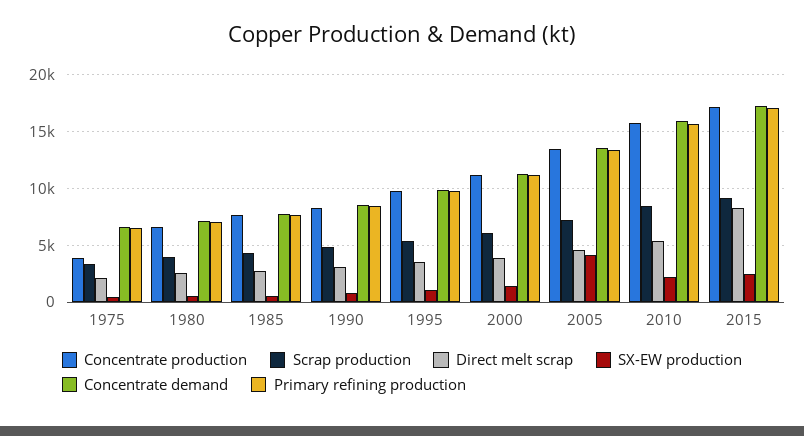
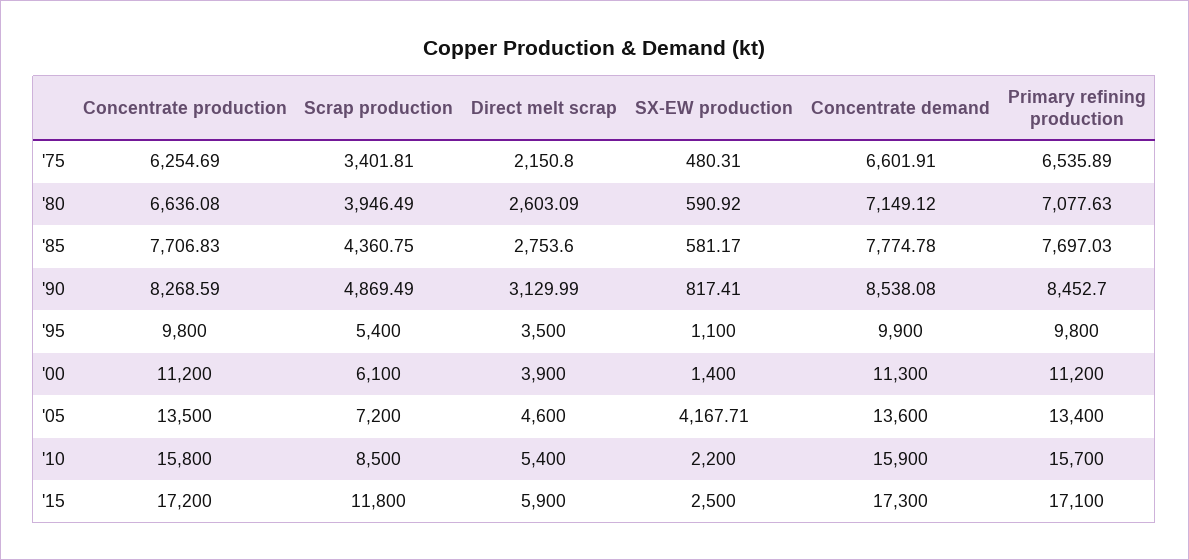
  {
    "Concentrate production": {
-     "1975": 4000,
+     "1975": 6254.69,
      "1980": 6636.08,
      "1985": 7706.83,
      "1990": 8268.59,
      "1995": 9800,
      "2000": 11200,
      "2005": 13500,
      "2010": 15800,
      "2015": 17200
    },
    "Scrap production": {
      "1975": 3401.81,
      "1980": 3946.49,
      "1985": 4360.75,
      "1990": 4869.49,
      "1995": 5400,
      "2000": 6100,
      "2005": 7200,
      "2010": 8500,
-     "2015": 9000
+     "2015": 11800
    },
    "Direct melt scrap": {
      "1975": 2150.8,
      "1980": 2603.09,
      "1985": 2753.6,
      "1990": 3129.99,
      "1995": 3500,
      "2000": 3900,
      "2005": 4600,
      "2010": 5400,
-     "2015": 8000
+     "2015": 5900
    },
    "SX-EW production": {
      "1975": 480.31,
      "1980": 590.92,
      "1985": 581.17,
      "1990": 817.41,
      "1995": 1100,
      "2000": 1400,
      "2005": 4167.71,
      "2010": 2200,
      "2015": 2500
    },
    "Concentrate demand": {
      "1975": 6601.91,
      "1980": 7149.12,
      "1985": 7774.78,
      "1990": 8538.08,
      "1995": 9900,
      "2000": 11300,
      "2005": 13600,
      "2010": 15900,
      "2015": 17300
    },
    "Primary refining production": {
      "1975": 6535.89,
      "1980": 7077.63,
      "1985": 7697.03,
      "1990": 8452.7,
      "1995": 9800,
      "2000": 11200,
      "2005": 13400,
      "2010": 15700,
      "2015": 17100
    }
  }

